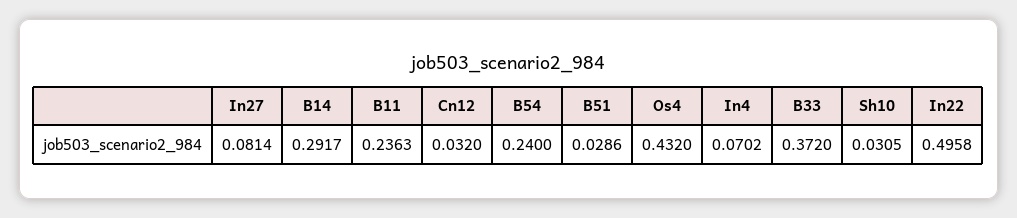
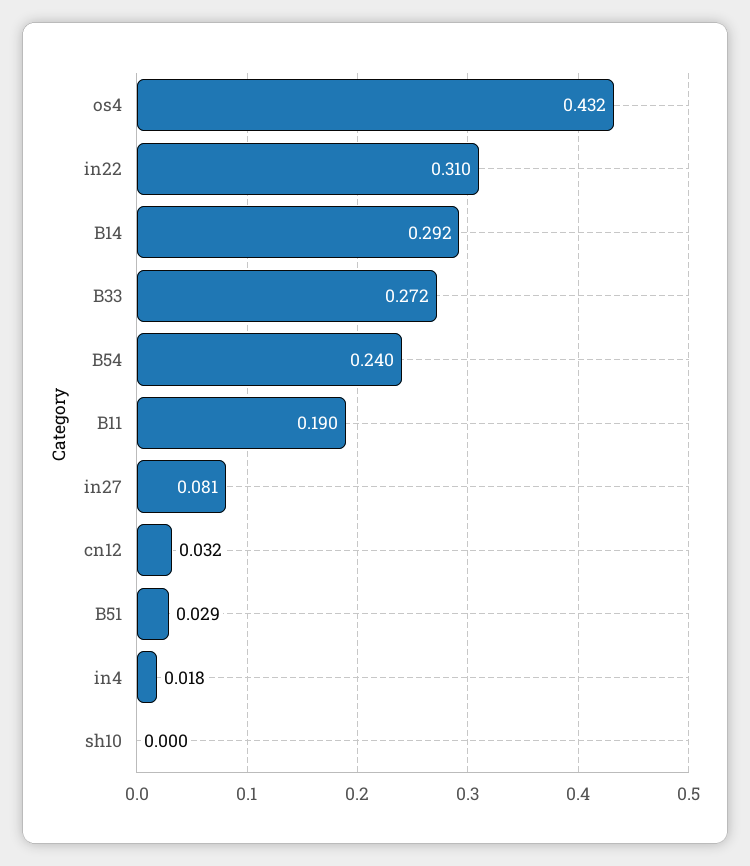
  {
    "In27": 0.0814,
    "B14": 0.2917,
-   "B11": 0.2363,
+   "B11": 0.19,
    "Cn12": 0.032,
    "B54": 0.24,
    "B51": 0.0286,
    "Os4": 0.432,
-   "In4": 0.0702,
+   "In4": 0.018,
-   "B33": 0.372,
+   "B33": 0.272,
-   "Sh10": 0.0305,
+   "Sh10": 0,
-   "In22": 0.4958
+   "In22": 0.31
  }

